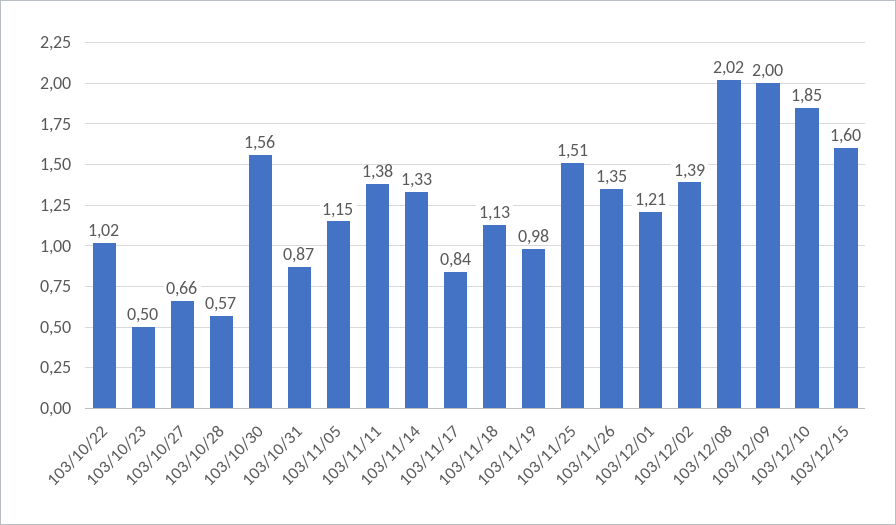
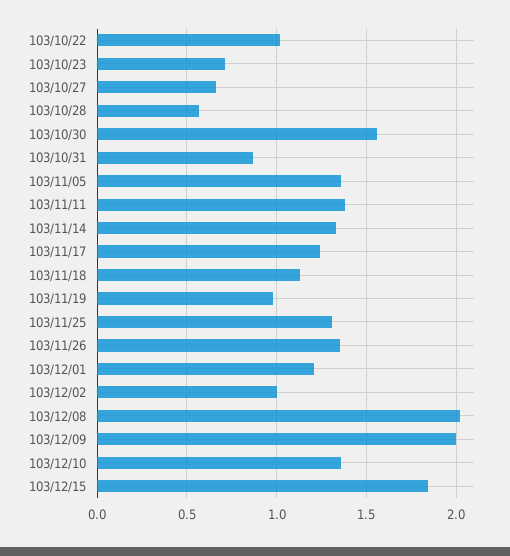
  {
    "103/10/22": 1.02,
-   "103/10/23": 0.5,
+   "103/10/23": 0.7,
    "103/10/27": 0.66,
    "103/10/28": 0.57,
    "103/10/30": 1.56,
    "103/10/31": 0.87,
-   "103/11/05": 1.15,
+   "103/11/05": 1.35,
    "103/11/11": 1.38,
    "103/11/14": 1.33,
-   "103/11/17": 0.84,
+   "103/11/17": 1.25,
    "103/11/18": 1.13,
    "103/11/19": 0.98,
-   "103/11/25": 1.51,
+   "103/11/25": 1.3,
    "103/11/26": 1.35,
    "103/12/01": 1.21,
-   "103/12/02": 1.39,
+   "103/12/02": 1,
    "103/12/08": 2.02,
    "103/12/09": 2,
-   "103/12/10": 1.85,
+   "103/12/10": 1.35,
-   "103/12/15": 1.6
+   "103/12/15": 1.85
  }

